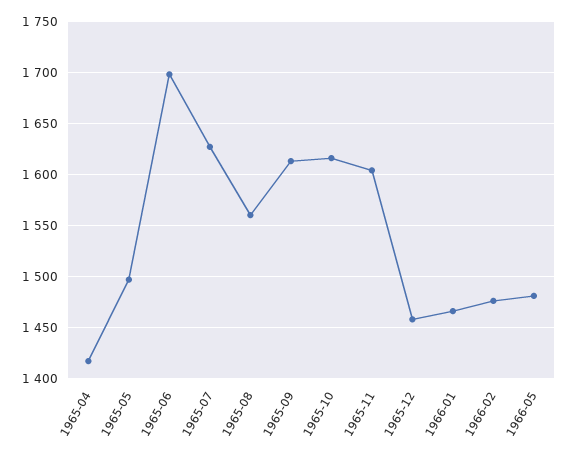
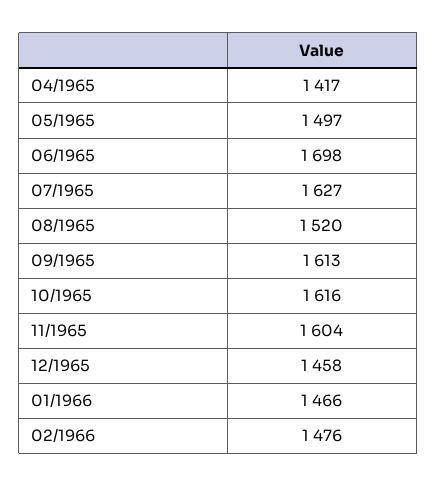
  {
    "1965-04": 1417,
    "1965-05": 1497,
    "1965-06": 1698,
    "1965-07": 1627,
-   "1965-08": 1560,
+   "1965-08": 1520,
    "1965-09": 1613,
    "1965-10": 1616,
    "1965-11": 1604,
    "1965-12": 1458,
    "1966-01": 1466,
-   "1966-02": 1476,
+   "1966-02": 1476
-   "1966-05": 1480
  }

